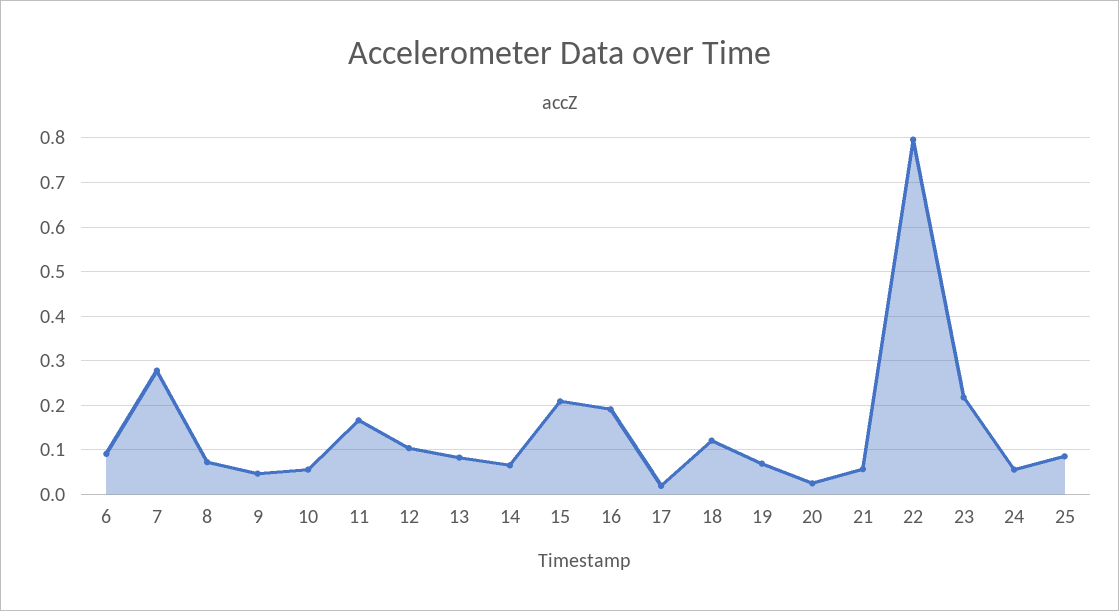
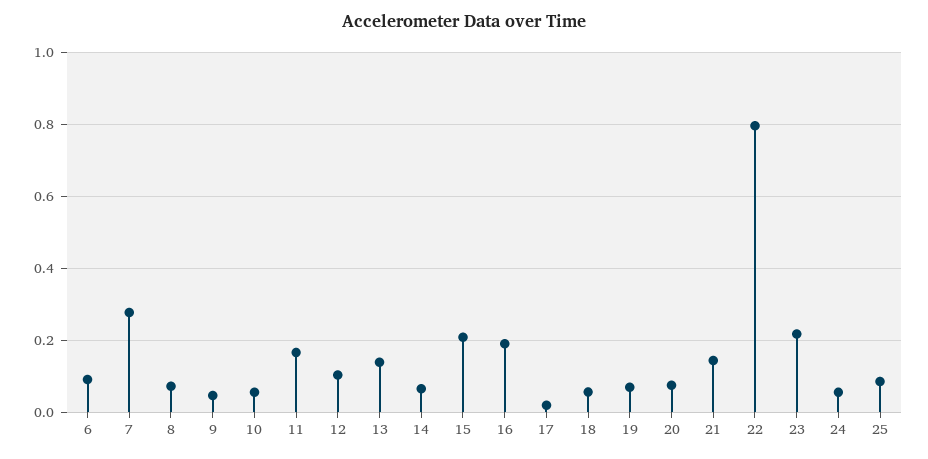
  {
    "6": 0.1,
    "7": 0.28,
    "8": 0.08,
    "9": 0.04,
    "10": 0.06,
    "11": 0.16,
    "12": 0.1,
-   "13": 0.08,
+   "13": 0.14,
    "14": 0.06,
    "15": 0.2,
    "16": 0.2,
    "17": 0.02,
-   "18": 0.12,
+   "18": 0.06,
    "19": 0.06,
-   "20": 0.02,
+   "20": 0.08,
-   "21": 0.06,
+   "21": 0.14,
    "22": 0.8,
    "23": 0.22,
    "24": 0.06,
    "25": 0.08
  }

